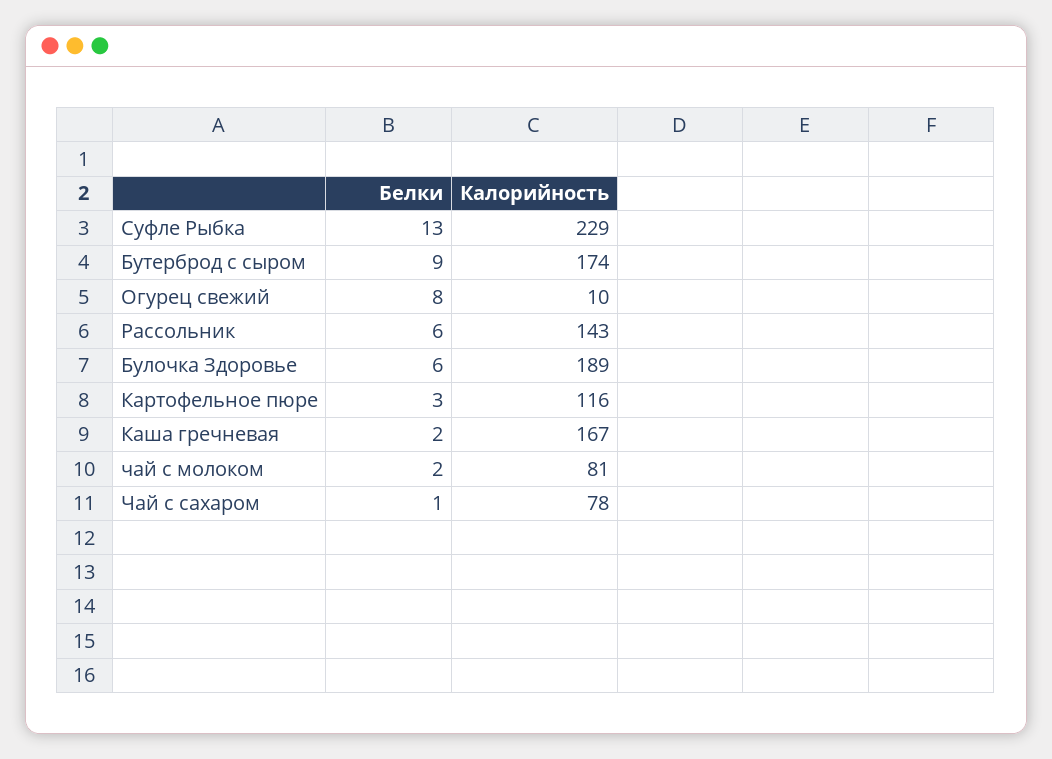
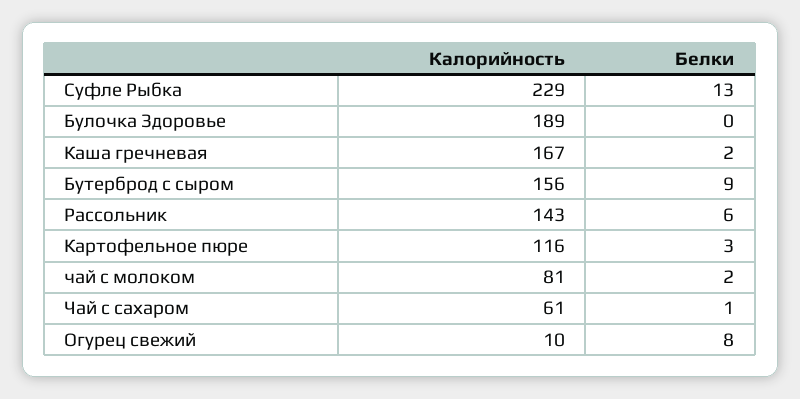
  {
    "Белки": {
      "Суфле Рыбка": 13,
      "Бутерброд с сыром": 9,
      "Огурец свежий": 8,
      "Рассольник": 6,
-     "Булочка Здоровье": 6,
+     "Булочка Здоровье": 0,
      "Картофельное пюре": 3,
      "Каша гречневая": 2,
      "чай с молоком": 2,
      "Чай с сахаром": 1
    },
    "Калорийность": {
      "Суфле Рыбка": 229,
-     "Бутерброд с сыром": 174,
+     "Бутерброд с сыром": 156,
      "Огурец свежий": 10,
      "Рассольник": 143,
      "Булочка Здоровье": 189,
      "Картофельное пюре": 116,
      "Каша гречневая": 167,
      "чай с молоком": 81,
-     "Чай с сахаром": 78
+     "Чай с сахаром": 61
    }
  }

